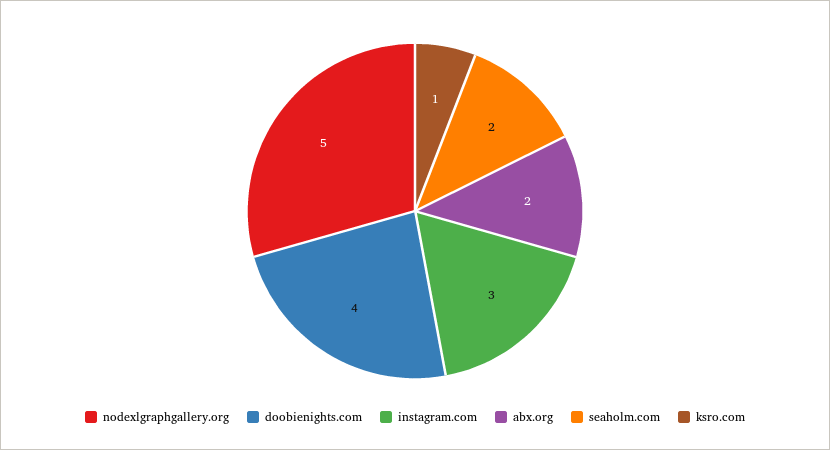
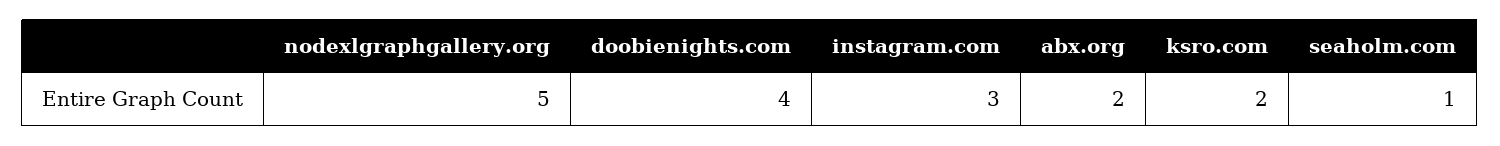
  {
    "nodexlgraphgallery.org": 5,
    "doobienights.com": 4,
    "instagram.com": 3,
    "abx.org": 2,
-   "seaholm.com": 2,
+   "seaholm.com": 1,
-   "ksro.com": 1
+   "ksro.com": 2
  }

